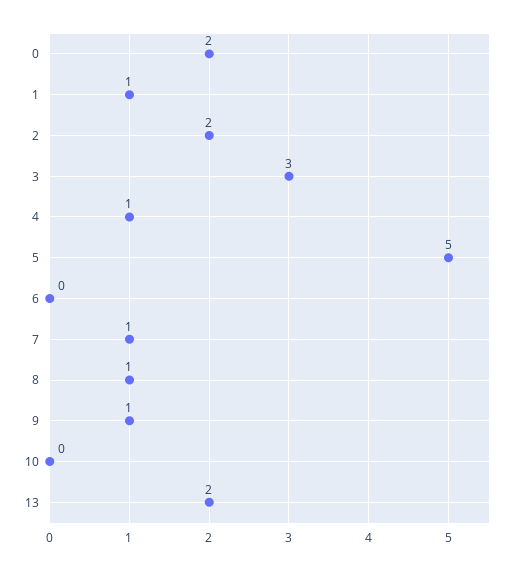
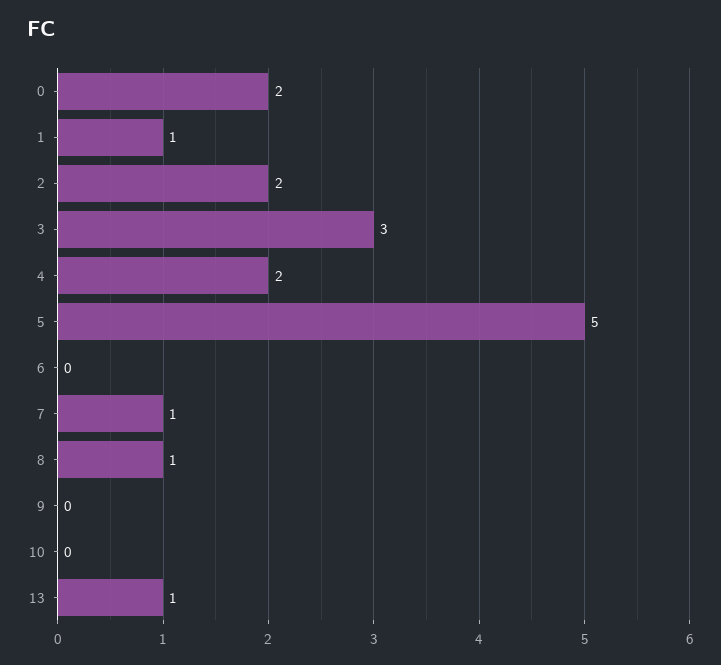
  {
    "0": 2,
    "1": 1,
    "2": 2,
    "3": 3,
-   "4": 1,
+   "4": 2,
    "5": 5,
    "6": 0,
    "7": 1,
    "8": 1,
-   "9": 1,
+   "9": 0,
    "10": 0,
-   "13": 2
+   "13": 1
  }

